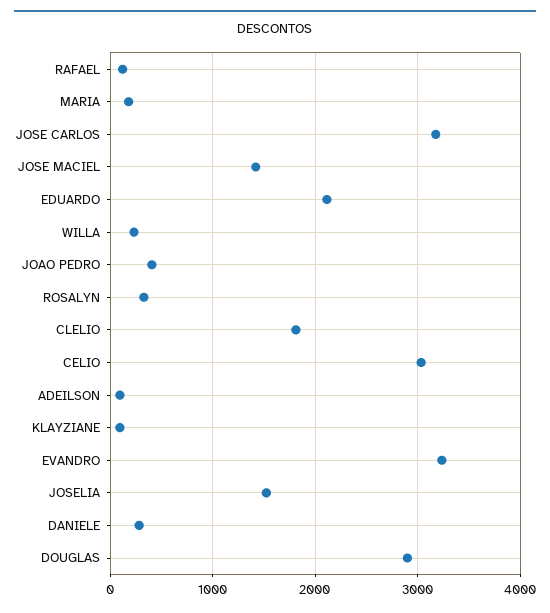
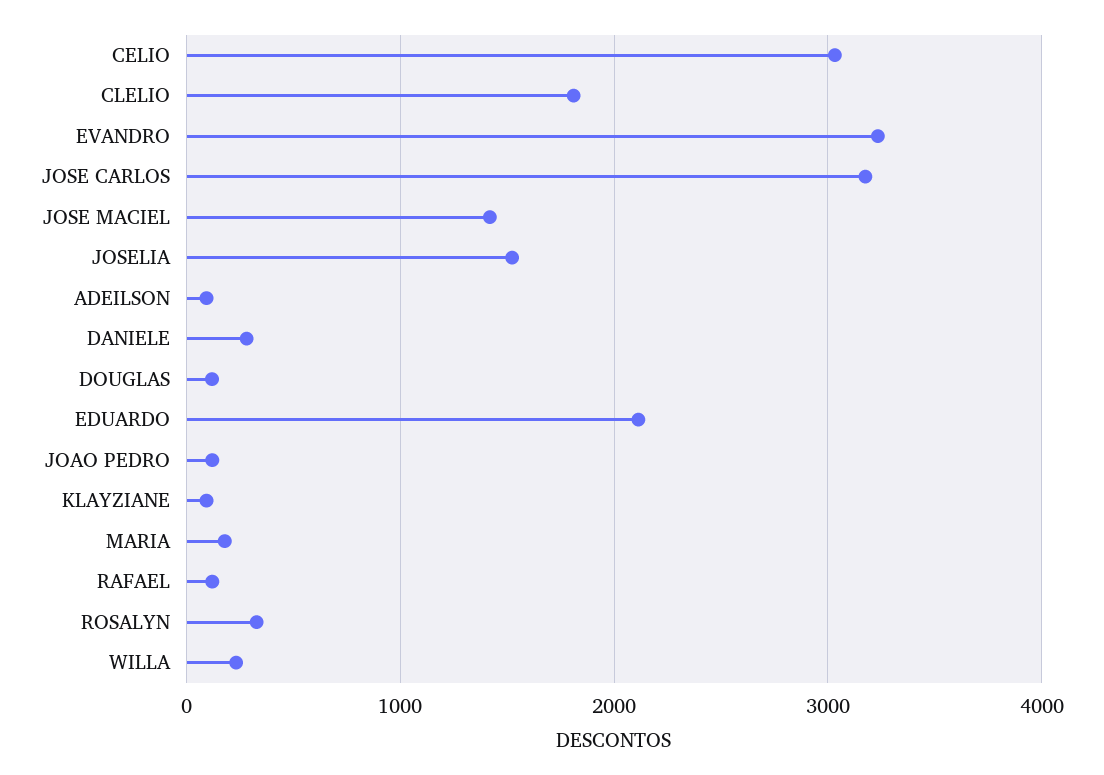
  {
    "RAFAEL": 100,
    "MARIA": 200,
    "JOSE CARLOS": 3200,
    "JOSE MACIEL": 1400,
    "EDUARDO": 2100,
    "WILLA": 200,
-   "JOAO PEDRO": 400,
+   "JOAO PEDRO": 100,
    "ROSALYN": 300,
    "CLELIO": 1800,
    "CELIO": 3000,
    "ADEILSON": 100,
    "KLAYZIANE": 100,
    "EVANDRO": 3200,
    "JOSELIA": 1500,
    "DANIELE": 300,
-   "DOUGLAS": 2900
+   "DOUGLAS": 100
  }

